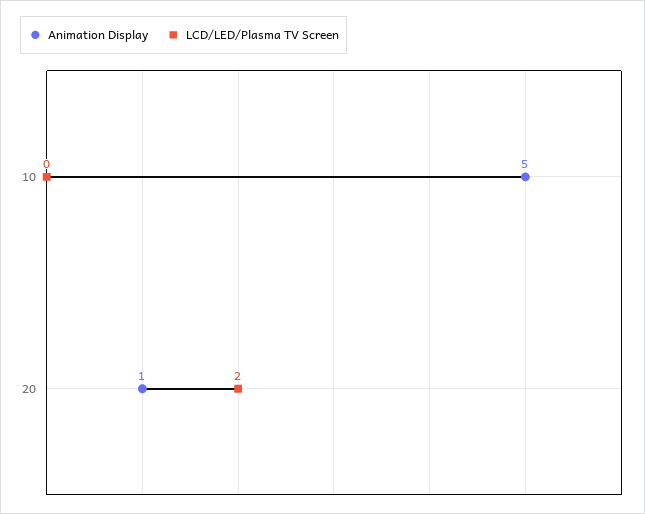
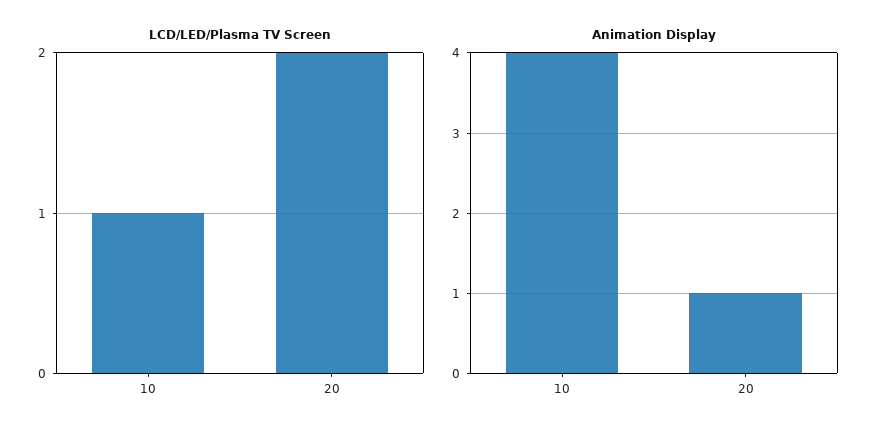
  {
    "Animation Display": {
-     "10": 5,
+     "10": 4,
      "20": 1
    },
    "LCD/LED/Plasma TV Screen": {
-     "10": 0,
+     "10": 1,
      "20": 2
    }
  }

